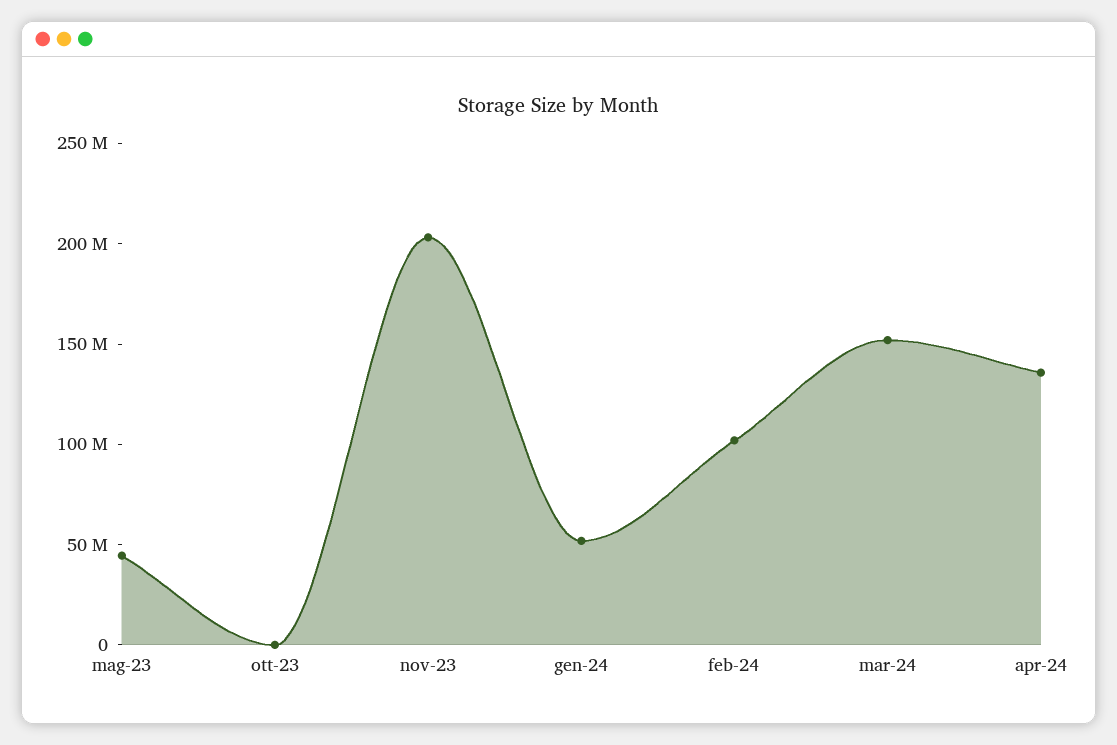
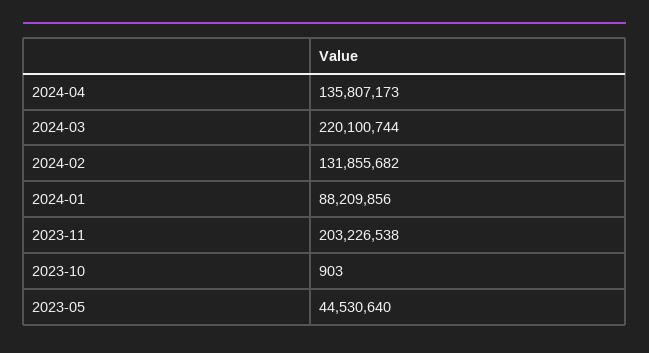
  {
    "mag-23": 44530640,
    "ott-23": 903,
    "nov-23": 203226538,
-   "gen-24": 50000000,
+   "gen-24": 88209856,
-   "feb-24": 100000000,
+   "feb-24": 131855682,
-   "mar-24": 150000000,
+   "mar-24": 220100744,
    "apr-24": 135807173
  }

